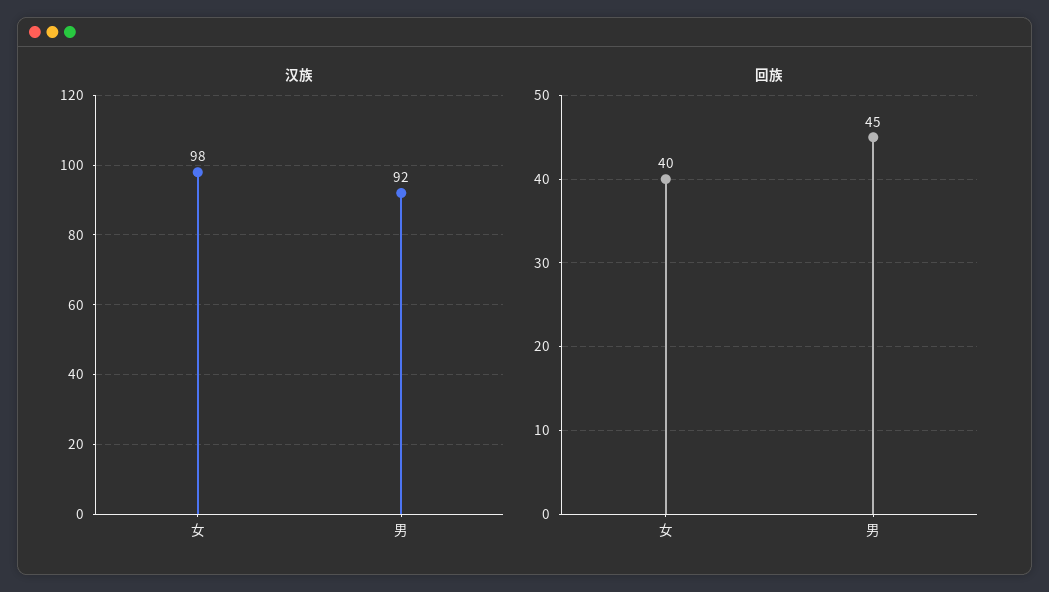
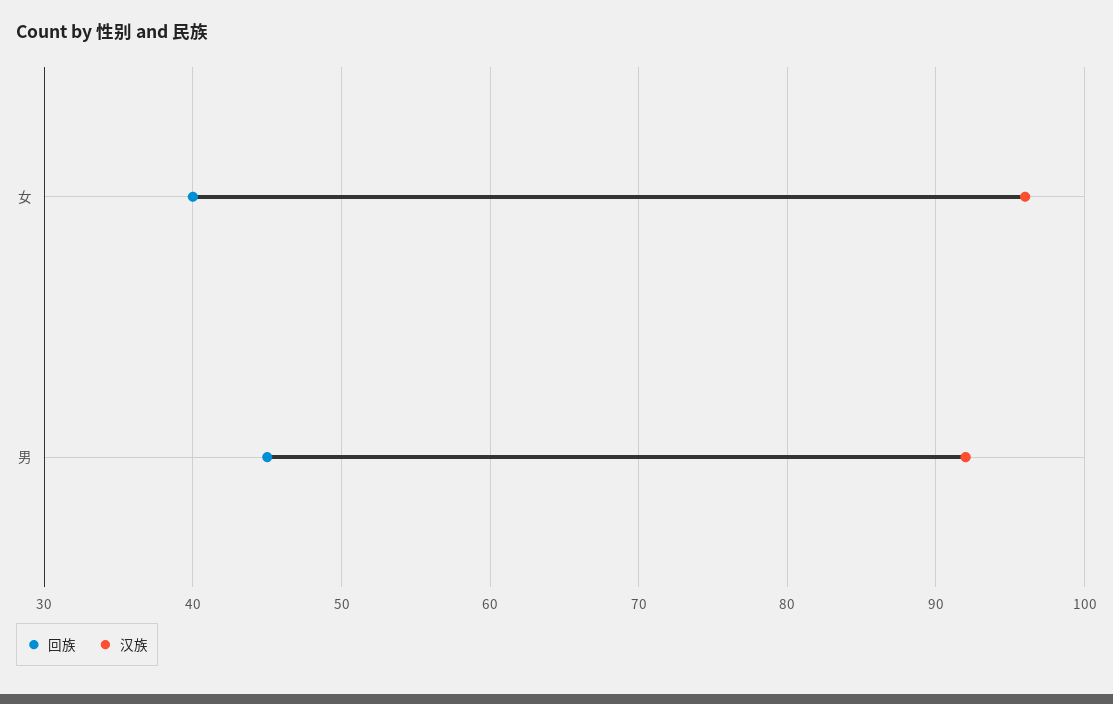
  {
    "汉族": {
-     "女": 98,
+     "女": 96,
      "男": 92
    },
    "回族": {
      "女": 40,
      "男": 45
    }
  }

